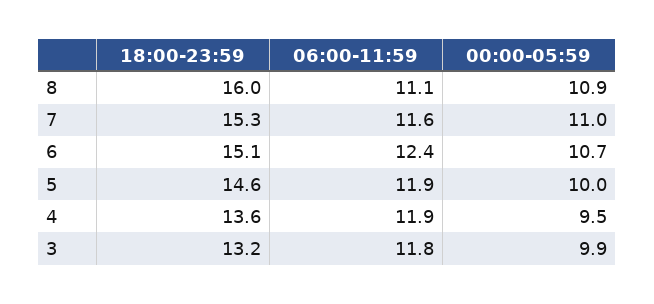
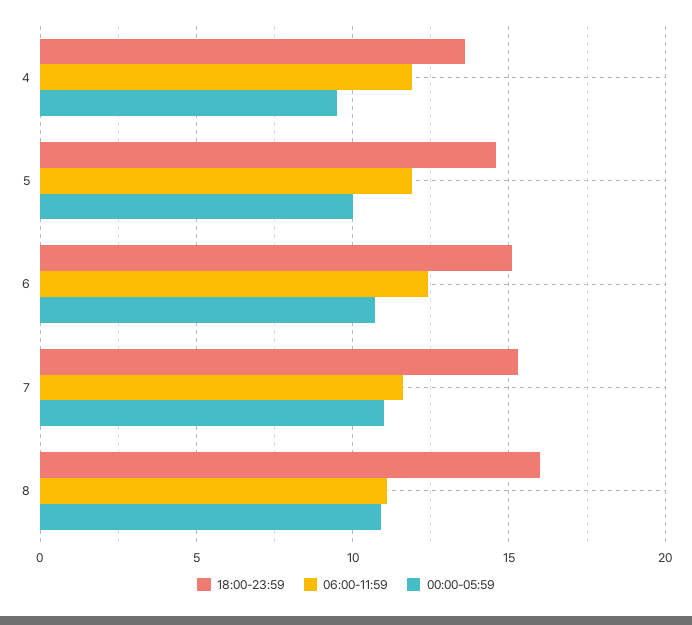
  {
    "18:00-23:59": {
      "8": 16,
      "7": 15.3,
      "6": 15.1,
      "5": 14.6,
-     "4": 13.6,
+     "4": 13.6
-     "3": 13.2
    },
    "06:00-11:59": {
      "8": 11.1,
      "7": 11.6,
      "6": 12.4,
      "5": 11.9,
-     "4": 11.9,
+     "4": 11.9
-     "3": 11.8
    },
    "00:00-05:59": {
      "8": 10.9,
      "7": 11,
      "6": 10.7,
      "5": 10,
-     "4": 9.5,
+     "4": 9.5
-     "3": 9.9
    }
  }

